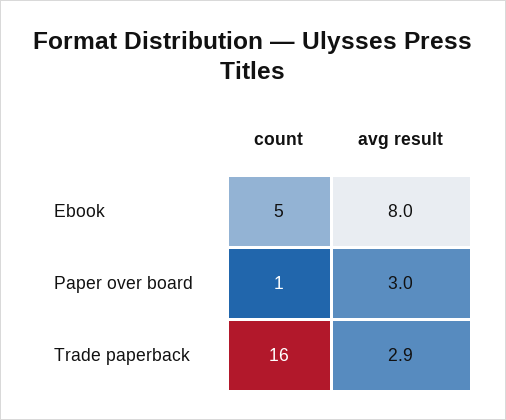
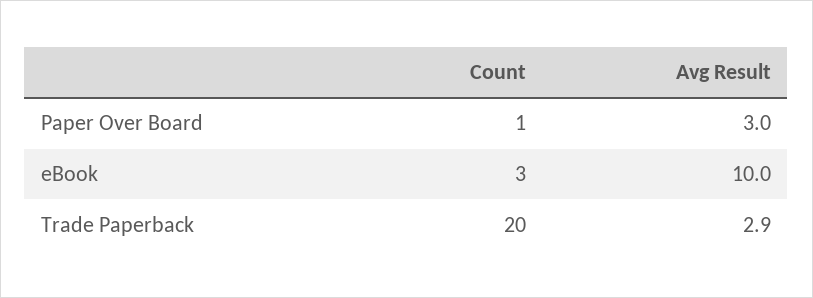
  {
    "count": {
-     "Ebook": 5,
+     "Ebook": 3,
      "Paper over board": 1,
-     "Trade paperback": 16
+     "Trade paperback": 20
    },
    "avg result": {
-     "Ebook": 8,
+     "Ebook": 10,
      "Paper over board": 3,
      "Trade paperback": 2.9
    }
  }

